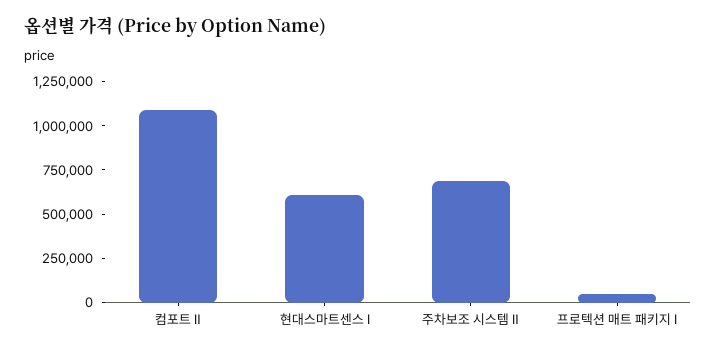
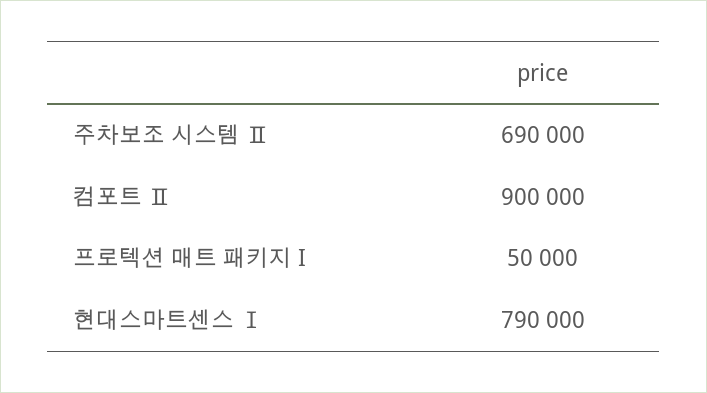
  {
-   "컴포트 Ⅱ": 1100000,
+   "컴포트 Ⅱ": 900000,
-   "현대스마트센스 Ⅰ": 600000,
+   "현대스마트센스 Ⅰ": 790000,
    "주차보조 시스템 Ⅱ": 690000,
    "프로텍션 매트 패키지 I": 50000
  }

